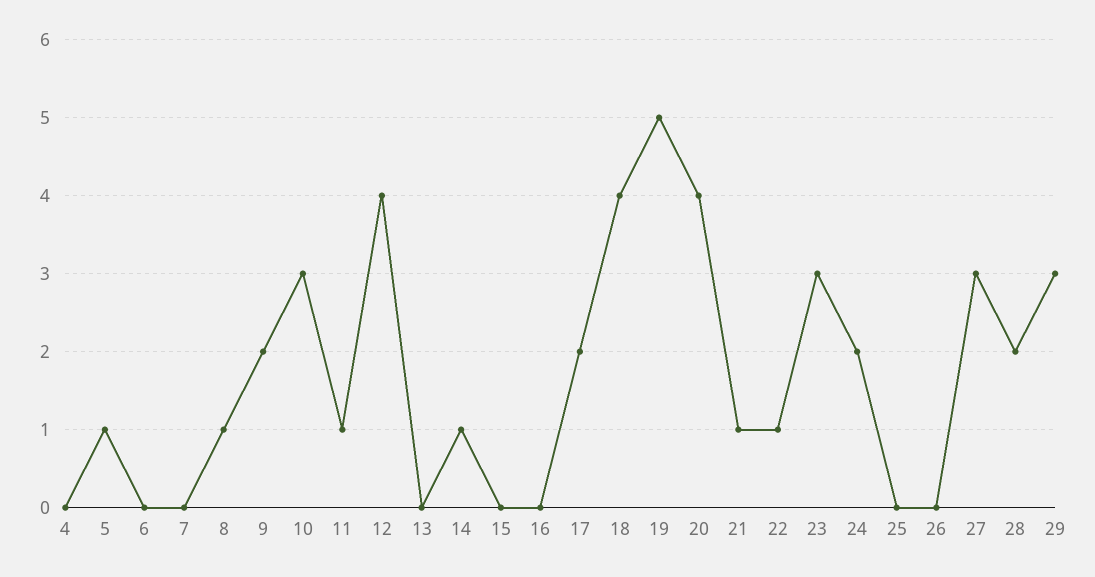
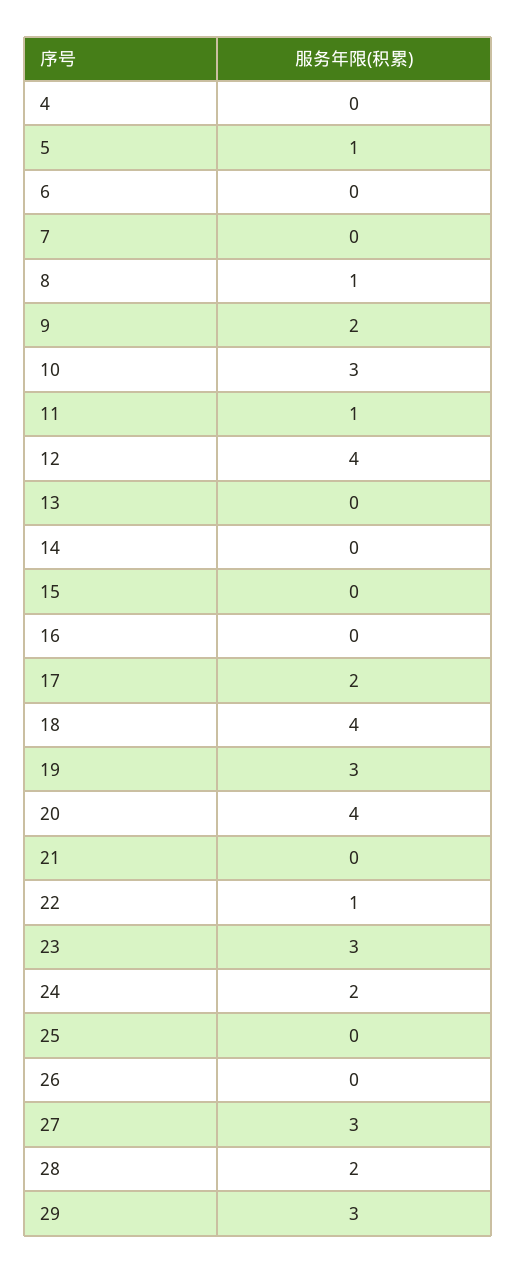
  {
    "4": 0,
    "5": 1,
    "6": 0,
    "7": 0,
    "8": 1,
    "9": 2,
    "10": 3,
    "11": 1,
    "12": 4,
    "13": 0,
-   "14": 1,
+   "14": 0,
    "15": 0,
    "16": 0,
    "17": 2,
    "18": 4,
-   "19": 5,
+   "19": 3,
    "20": 4,
-   "21": 1,
+   "21": 0,
    "22": 1,
    "23": 3,
    "24": 2,
    "25": 0,
    "26": 0,
    "27": 3,
    "28": 2,
    "29": 3
  }

